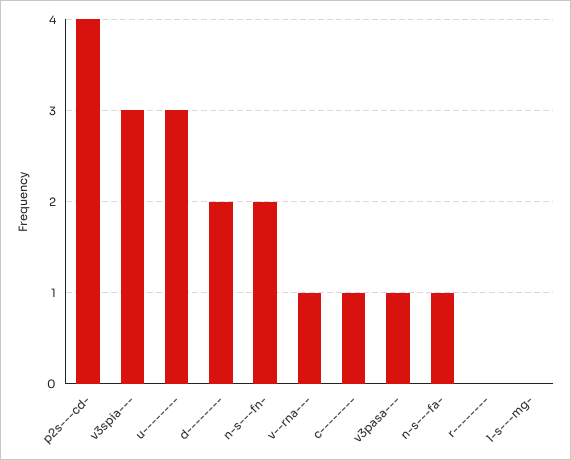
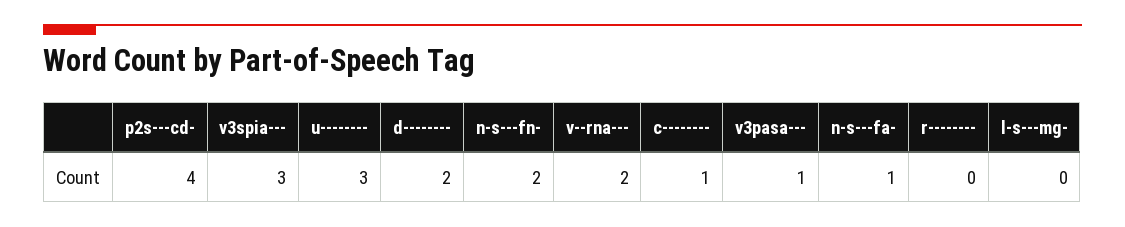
  {
    "p2s---cd-": 4,
    "v3spia---": 3,
    "u--------": 3,
    "d--------": 2,
    "n-s---fn-": 2,
-   "v--rna---": 1,
+   "v--rna---": 2,
    "c--------": 1,
    "v3pasa---": 1,
    "n-s---fa-": 1,
    "r--------": 0,
    "l-s---mg-": 0
  }

